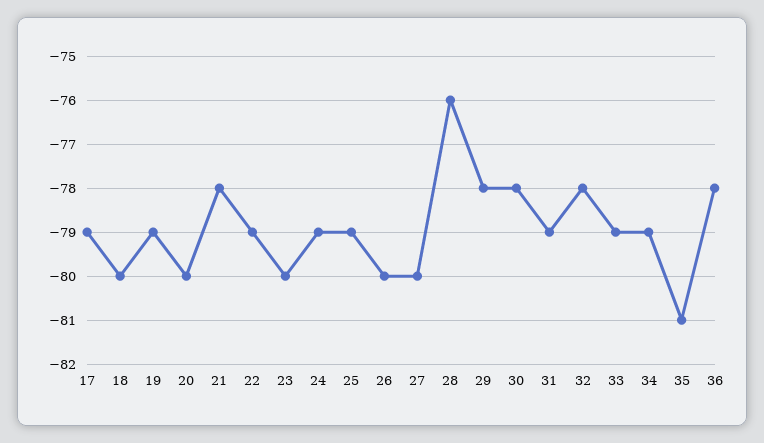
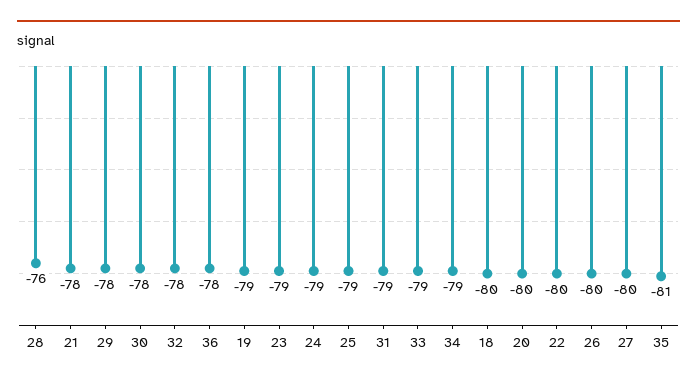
  {
-   "17": -79,
    "18": -80,
    "19": -79,
    "20": -80,
    "21": -78,
-   "22": -79,
+   "22": -80,
-   "23": -80,
+   "23": -79,
    "24": -79,
    "25": -79,
    "26": -80,
    "27": -80,
    "28": -76,
    "29": -78,
    "30": -78,
    "31": -79,
    "32": -78,
    "33": -79,
    "34": -79,
    "35": -81,
    "36": -78
  }

